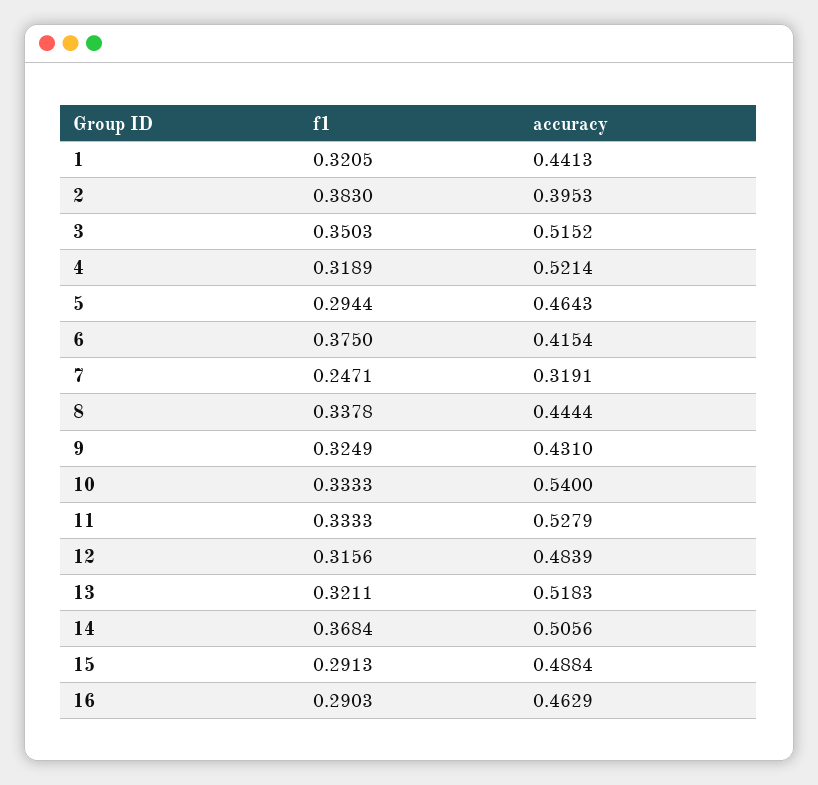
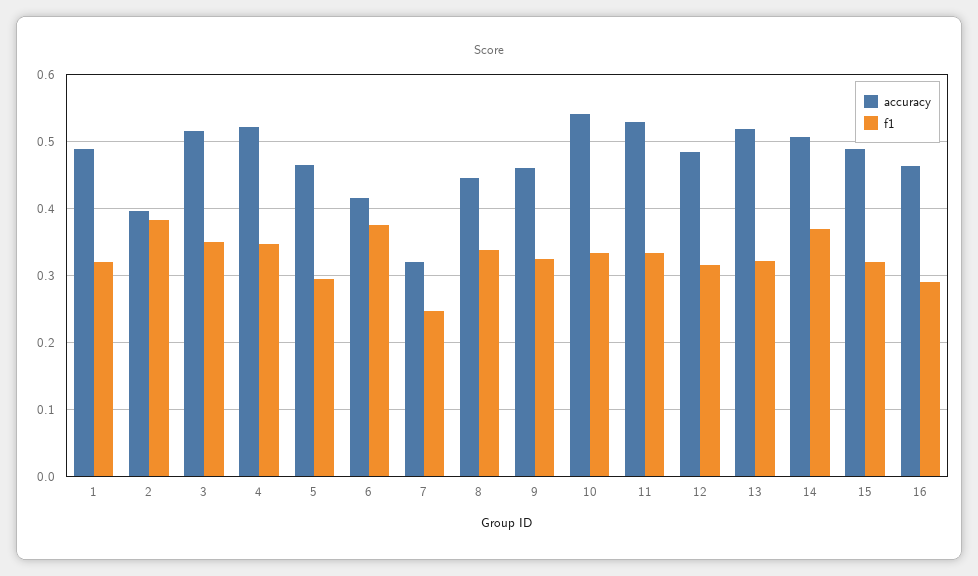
  {
    "f1": {
      "1": 0.3205,
      "2": 0.383,
      "3": 0.3503,
-     "4": 0.3189,
+     "4": 0.35,
      "5": 0.2944,
      "6": 0.375,
      "7": 0.2471,
      "8": 0.3378,
      "9": 0.3249,
      "10": 0.3333,
      "11": 0.3333,
      "12": 0.3156,
      "13": 0.3211,
      "14": 0.3684,
-     "15": 0.2913,
+     "15": 0.32,
      "16": 0.2903
    },
    "accuracy": {
-     "1": 0.4413,
+     "1": 0.49,
      "2": 0.3953,
      "3": 0.5152,
      "4": 0.5214,
      "5": 0.4643,
      "6": 0.4154,
      "7": 0.3191,
      "8": 0.4444,
-     "9": 0.431,
+     "9": 0.46,
      "10": 0.54,
      "11": 0.5279,
      "12": 0.4839,
      "13": 0.5183,
      "14": 0.5056,
      "15": 0.4884,
      "16": 0.4629
    }
  }

